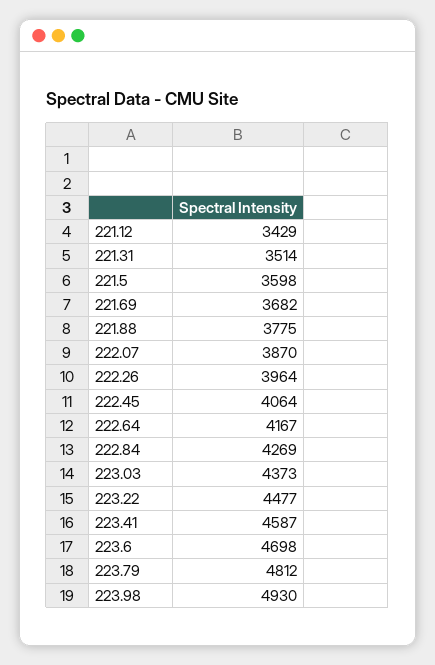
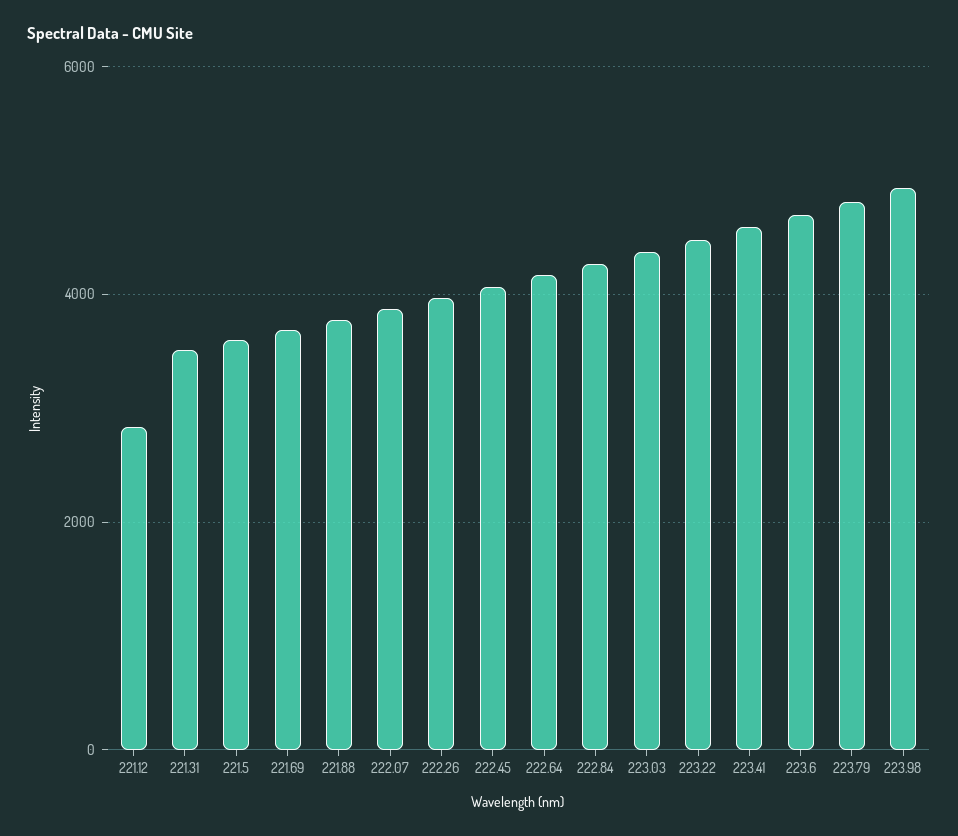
  {
-   "221.12": 3429,
+   "221.12": 2800,
    "221.31": 3514,
    "221.5": 3598,
    "221.69": 3682,
    "221.88": 3775,
    "222.07": 3870,
    "222.26": 3964,
    "222.45": 4064,
    "222.64": 4167,
    "222.84": 4269,
    "223.03": 4373,
    "223.22": 4477,
    "223.41": 4587,
    "223.6": 4698,
    "223.79": 4812,
    "223.98": 4930
  }

